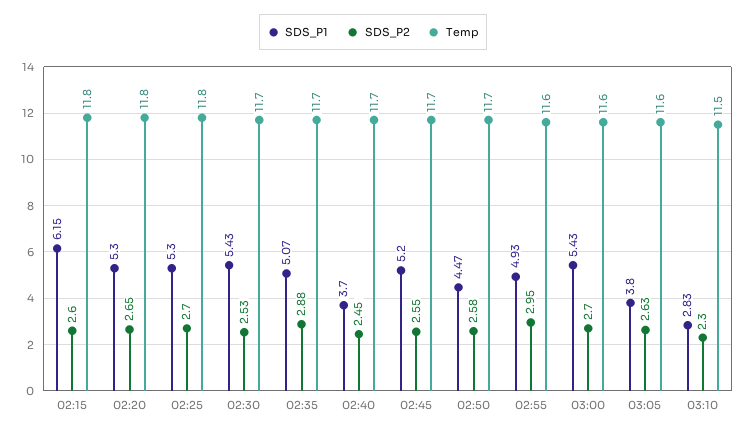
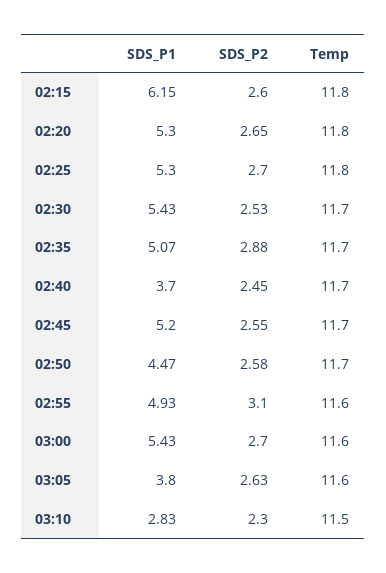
  {
    "SDS_P1": {
      "02:15": 6.15,
      "02:20": 5.3,
      "02:25": 5.3,
      "02:30": 5.43,
      "02:35": 5.07,
      "02:40": 3.7,
      "02:45": 5.2,
      "02:50": 4.47,
      "02:55": 4.93,
      "03:00": 5.43,
      "03:05": 3.8,
      "03:10": 2.83
    },
    "SDS_P2": {
      "02:15": 2.6,
      "02:20": 2.65,
      "02:25": 2.7,
      "02:30": 2.53,
      "02:35": 2.88,
      "02:40": 2.45,
      "02:45": 2.55,
      "02:50": 2.58,
-     "02:55": 2.95,
+     "02:55": 3.1,
      "03:00": 2.7,
      "03:05": 2.63,
      "03:10": 2.3
    },
    "Temp": {
      "02:15": 11.8,
      "02:20": 11.8,
      "02:25": 11.8,
      "02:30": 11.7,
      "02:35": 11.7,
      "02:40": 11.7,
      "02:45": 11.7,
      "02:50": 11.7,
      "02:55": 11.6,
      "03:00": 11.6,
      "03:05": 11.6,
      "03:10": 11.5
    }
  }

